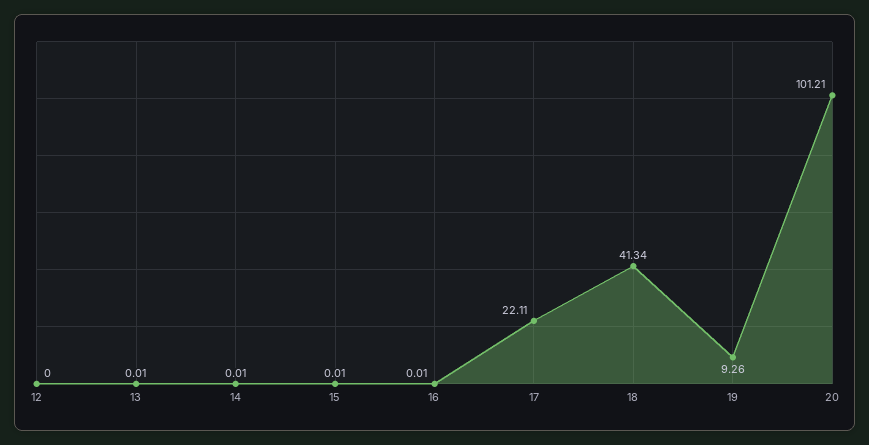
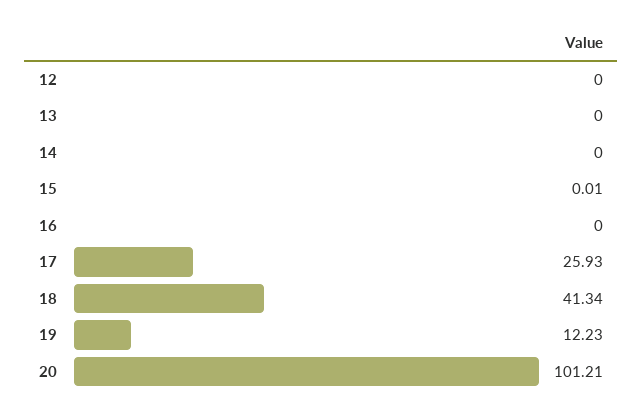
  {
    "12": 0,
-   "13": 0.01,
+   "13": 0,
-   "14": 0.01,
+   "14": 0,
    "15": 0.01,
-   "16": 0.01,
+   "16": 0,
-   "17": 22.11,
+   "17": 25.93,
    "18": 41.34,
-   "19": 9.26,
+   "19": 12.23,
    "20": 101.21
  }

